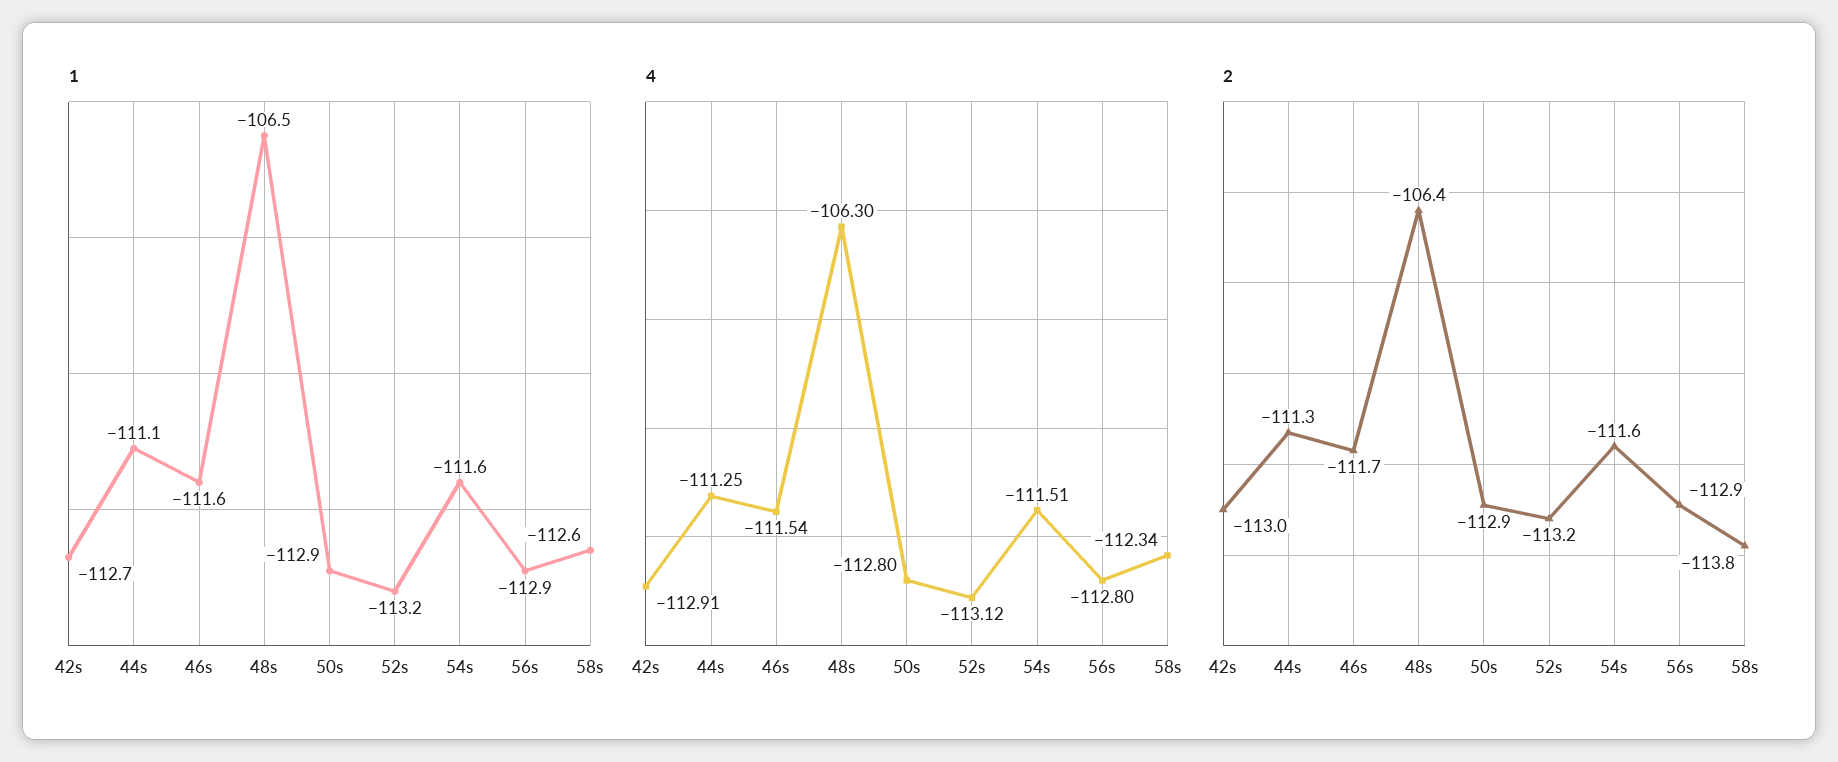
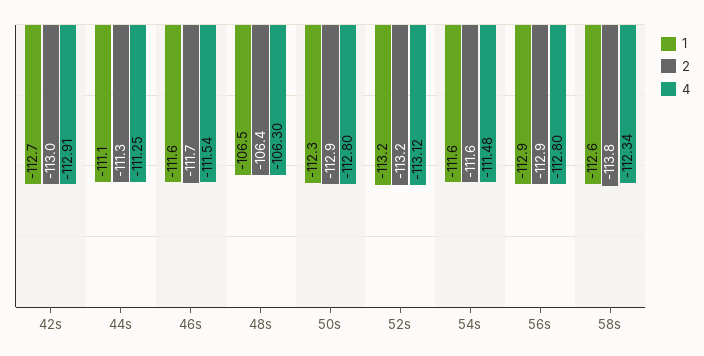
  {
    "1": {
      "42s": -112.7,
      "44s": -111.1,
      "46s": -111.6,
      "48s": -106.5,
-     "50s": -112.9,
+     "50s": -112.3,
      "52s": -113.2,
      "54s": -111.6,
      "56s": -112.9,
      "58s": -112.6
    },
    "4": {
      "42s": -112.91,
      "44s": -111.25,
      "46s": -111.54,
      "48s": -106.3,
      "50s": -112.8,
      "52s": -113.12,
-     "54s": -111.51,
+     "54s": -111.48,
      "56s": -112.8,
      "58s": -112.34
    },
    "2": {
      "42s": -113,
      "44s": -111.3,
      "46s": -111.7,
      "48s": -106.4,
      "50s": -112.9,
      "52s": -113.2,
      "54s": -111.6,
      "56s": -112.9,
      "58s": -113.8
    }
  }

